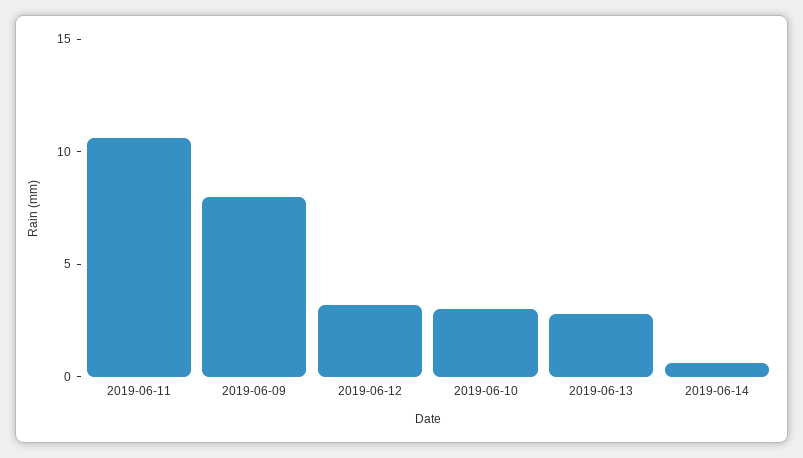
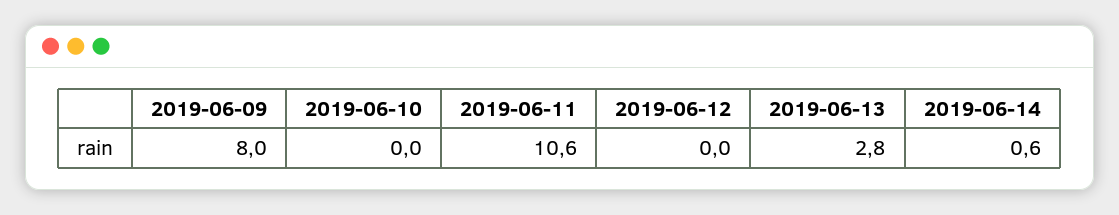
  {
    "2019-06-11": 10.6,
    "2019-06-09": 8,
-   "2019-06-12": 3,
+   "2019-06-12": 0,
-   "2019-06-10": 3,
+   "2019-06-10": 0,
    "2019-06-13": 2.8,
    "2019-06-14": 0.6
  }

